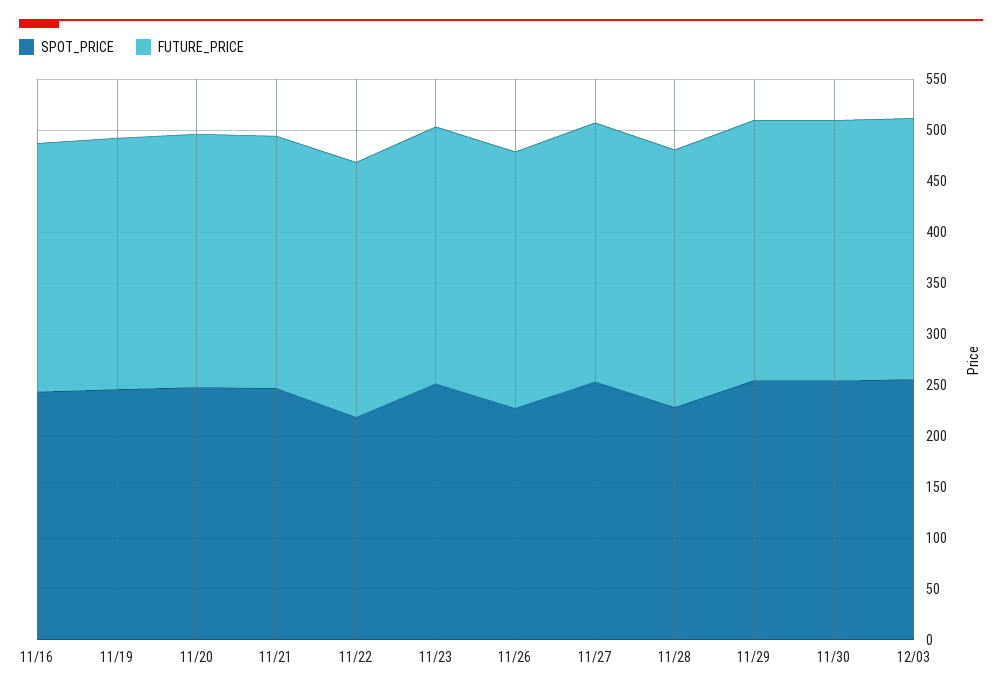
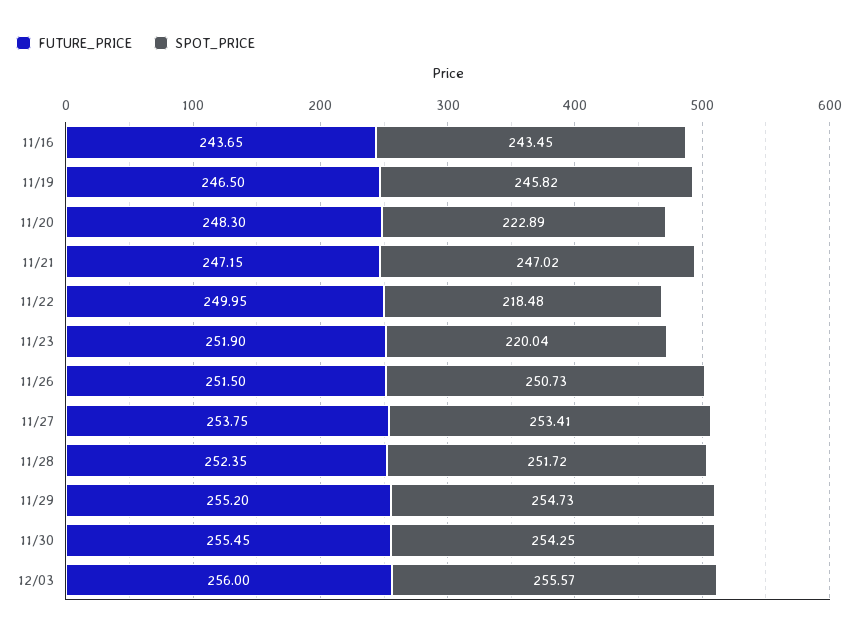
  {
    "SPOT_PRICE": {
      "11/16": 243.45,
      "11/19": 245.82,
-     "11/20": 250,
+     "11/20": 222.89,
      "11/21": 247.02,
      "11/22": 218.48,
-     "11/23": 250,
+     "11/23": 220.04,
-     "11/26": 230,
+     "11/26": 250.73,
      "11/27": 253.41,
-     "11/28": 230,
+     "11/28": 251.72,
      "11/29": 254.73,
      "11/30": 254.25,
      "12/03": 255.57
    },
    "FUTURE_PRICE": {
      "11/16": 243.65,
      "11/19": 246.5,
      "11/20": 248.3,
      "11/21": 247.15,
      "11/22": 249.95,
      "11/23": 251.9,
      "11/26": 251.5,
      "11/27": 253.75,
      "11/28": 252.35,
      "11/29": 255.2,
      "11/30": 255.45,
      "12/03": 256
    }
  }

